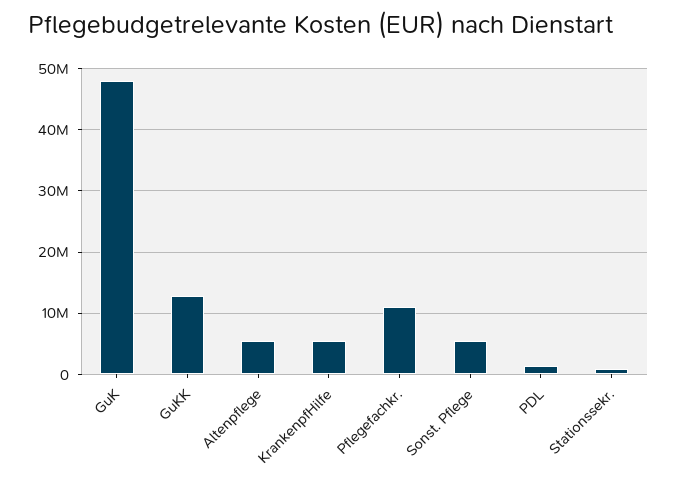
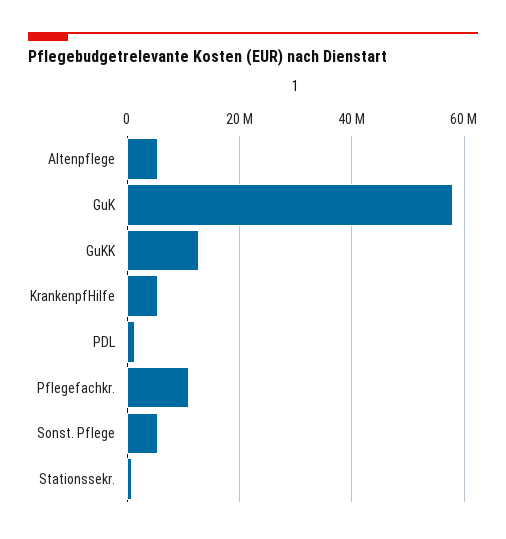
  {
-   "GuK": 48000000,
+   "GuK": 58000000,
    "GuKK": 13000000,
    "Altenpflege": 6000000,
    "KrankenpfHilfe": 6000000,
    "Pflegefachkr.": 11000000,
    "Sonst. Pflege": 6000000,
    "PDL": 1000000,
    "Stationssekr.": 1000000
  }

